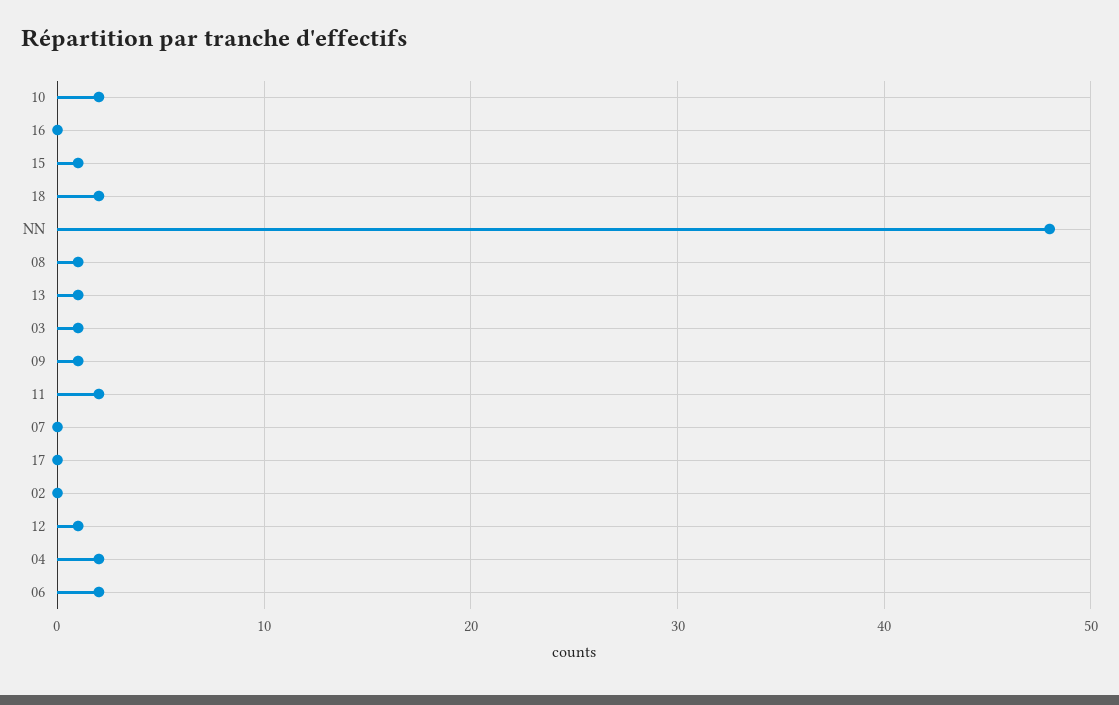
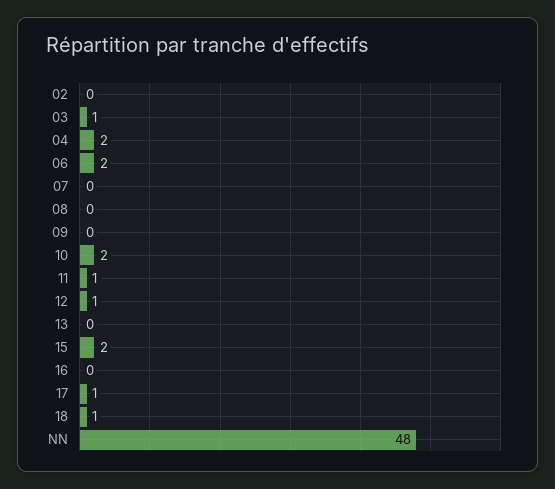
  {
    "10": 2,
    "16": 0,
-   "15": 1,
+   "15": 2,
-   "18": 2,
+   "18": 1,
    "NN": 48,
-   "08": 1,
+   "08": 0,
-   "13": 1,
+   "13": 0,
    "03": 1,
-   "09": 1,
+   "09": 0,
-   "11": 2,
+   "11": 1,
    "07": 0,
-   "17": 0,
+   "17": 1,
    "02": 0,
    "12": 1,
    "04": 2,
    "06": 2
  }

